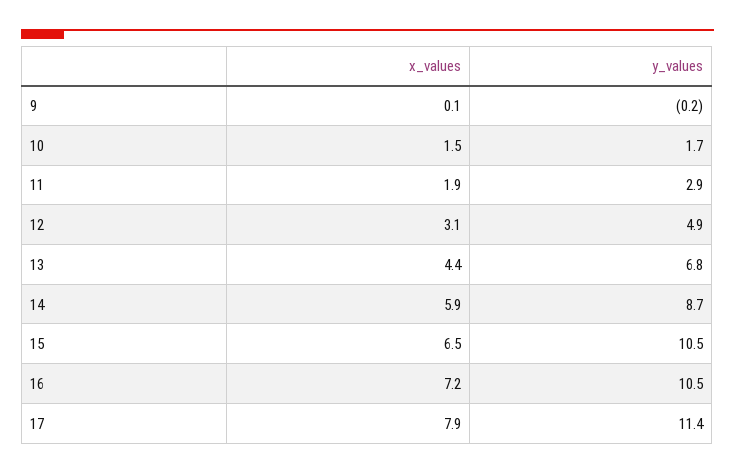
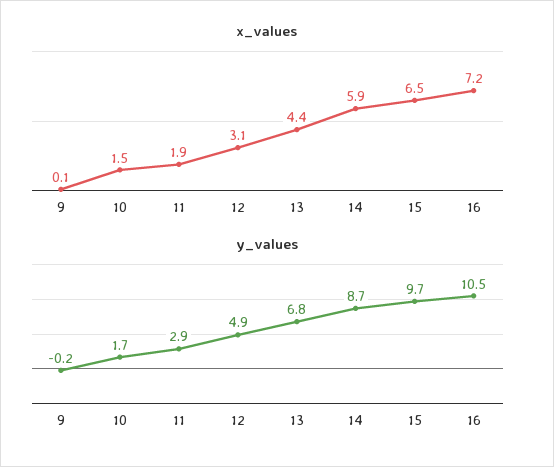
  {
    "x_values": {
      "9": 0.1,
      "10": 1.5,
      "11": 1.9,
      "12": 3.1,
      "13": 4.4,
      "14": 5.9,
      "15": 6.5,
-     "16": 7.2,
+     "16": 7.2
-     "17": 7.9
    },
    "y_values": {
      "9": -0.2,
      "10": 1.7,
      "11": 2.9,
      "12": 4.9,
      "13": 6.8,
      "14": 8.7,
-     "15": 10.5,
+     "15": 9.7,
-     "16": 10.5,
+     "16": 10.5
-     "17": 11.4
    }
  }

